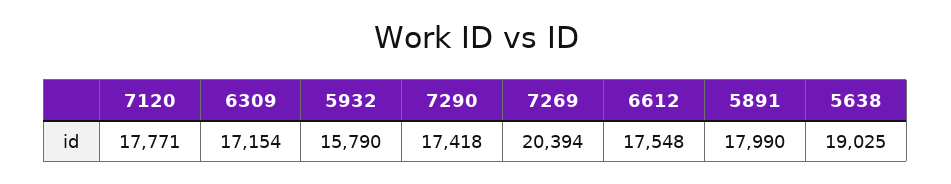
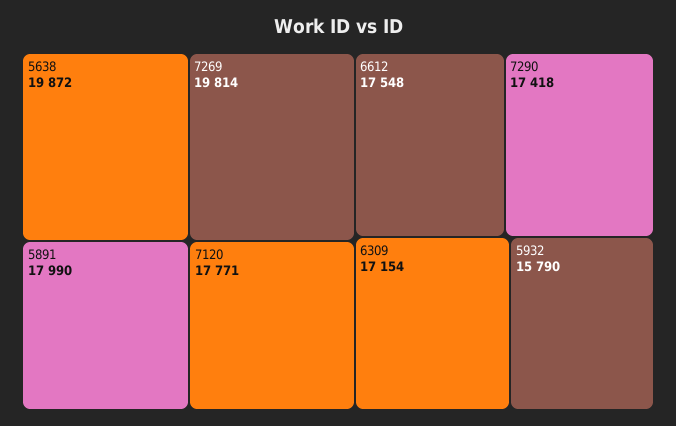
  {
    "7120": 17771,
    "6309": 17154,
    "5932": 15790,
    "7290": 17418,
-   "7269": 20394,
+   "7269": 19814,
    "6612": 17548,
    "5891": 17990,
-   "5638": 19025
+   "5638": 19872
  }

